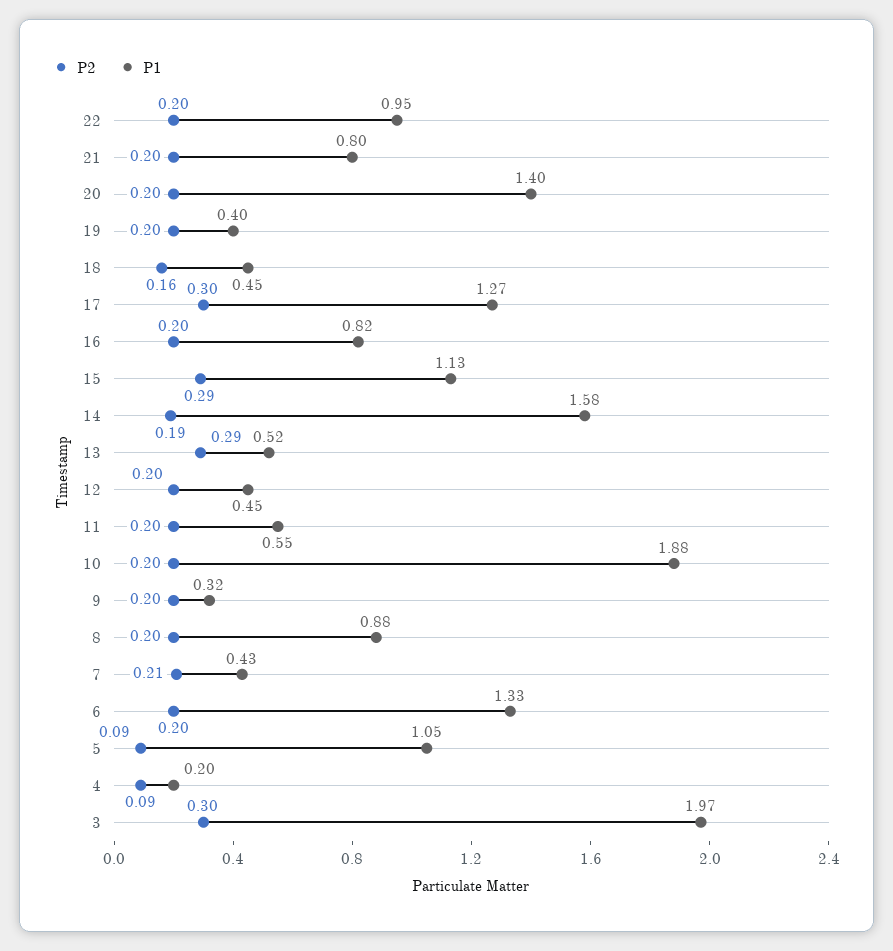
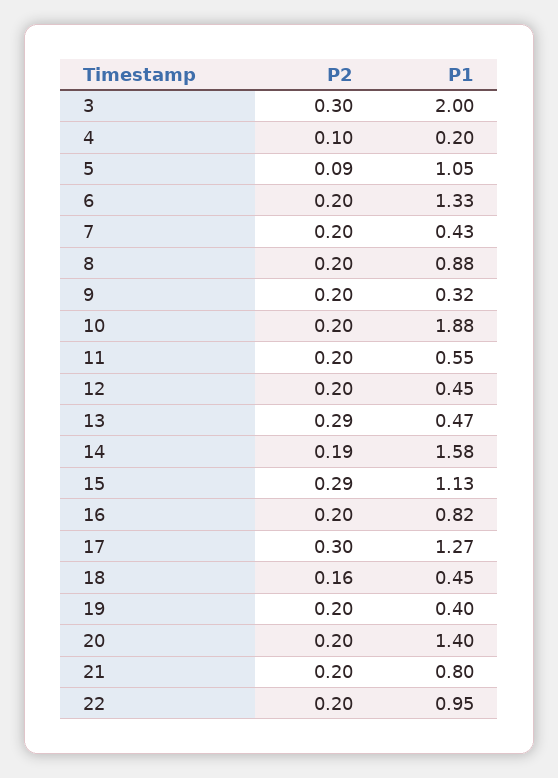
  {
    "P2": {
      "22": 0.2,
      "21": 0.2,
      "20": 0.2,
      "19": 0.2,
      "18": 0.16,
      "17": 0.3,
      "16": 0.2,
      "15": 0.29,
      "14": 0.19,
      "13": 0.29,
      "12": 0.2,
      "11": 0.2,
      "10": 0.2,
      "9": 0.2,
      "8": 0.2,
-     "7": 0.21,
+     "7": 0.2,
      "6": 0.2,
      "5": 0.09,
-     "4": 0.09,
+     "4": 0.1,
      "3": 0.3
    },
    "P1": {
      "22": 0.95,
      "21": 0.8,
      "20": 1.4,
      "19": 0.4,
      "18": 0.45,
      "17": 1.27,
      "16": 0.82,
      "15": 1.13,
      "14": 1.58,
-     "13": 0.52,
+     "13": 0.47,
      "12": 0.45,
      "11": 0.55,
      "10": 1.88,
      "9": 0.32,
      "8": 0.88,
      "7": 0.43,
      "6": 1.33,
      "5": 1.05,
      "4": 0.2,
-     "3": 1.97
+     "3": 2
    }
  }

